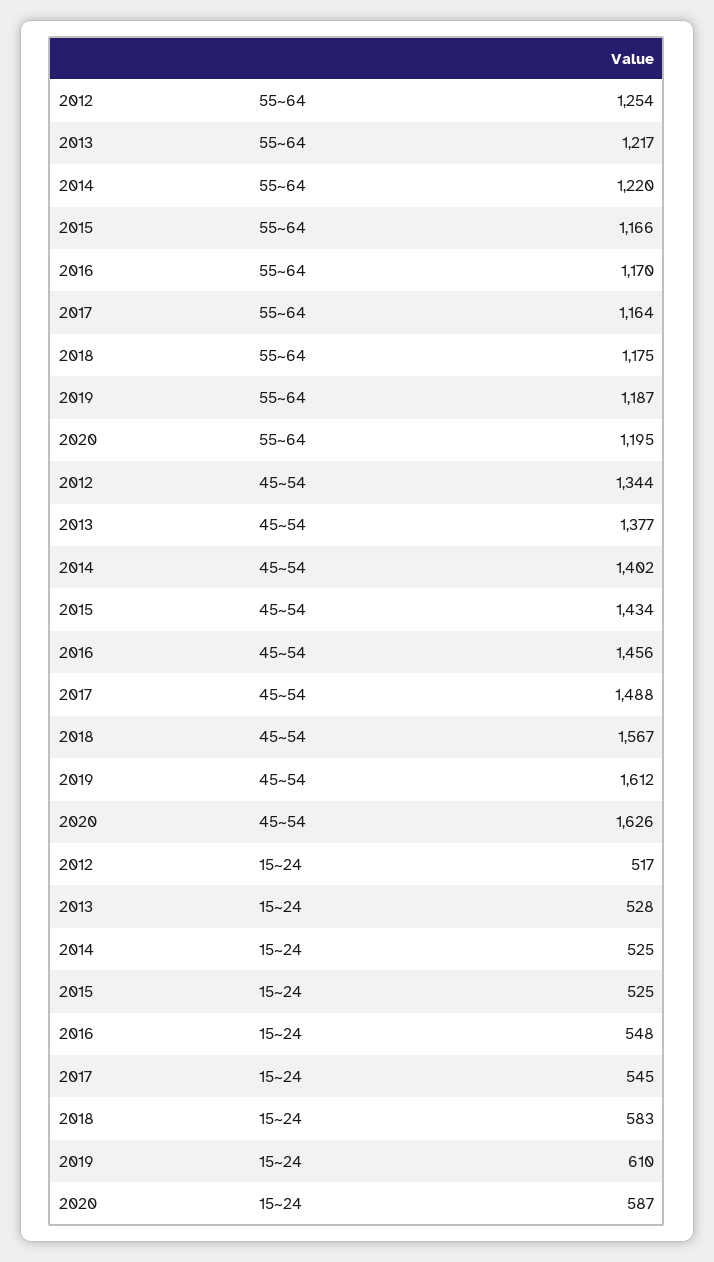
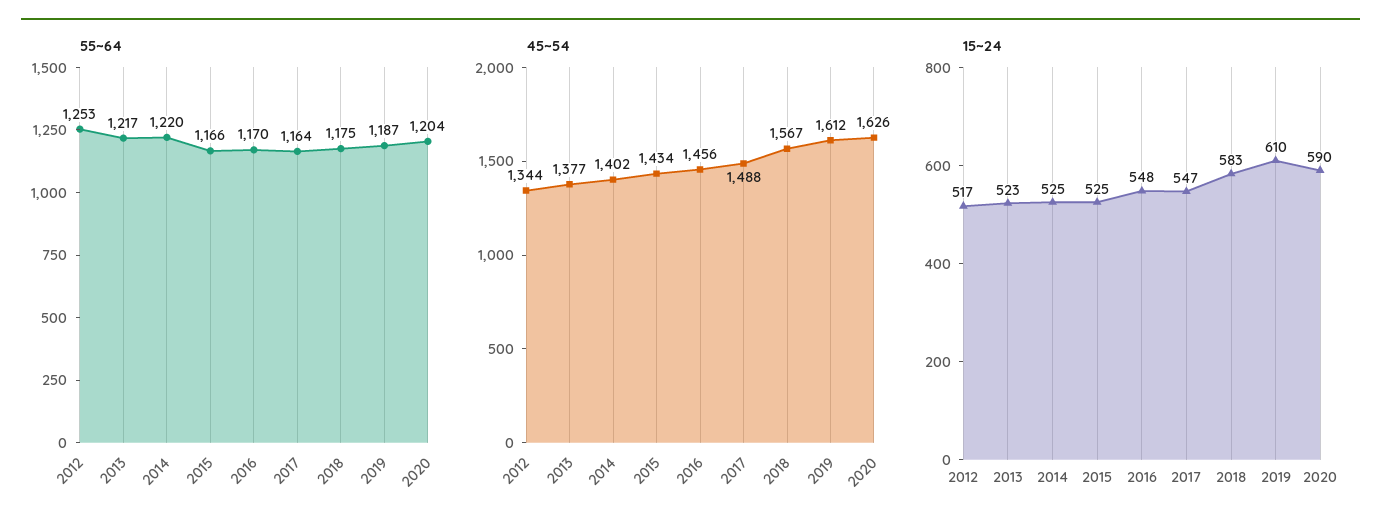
  {
    "55~64": {
-     "2012": 1254,
+     "2012": 1253,
      "2013": 1217,
      "2014": 1220,
      "2015": 1166,
      "2016": 1170,
      "2017": 1164,
      "2018": 1175,
      "2019": 1187,
-     "2020": 1195
+     "2020": 1204
    },
    "45~54": {
      "2012": 1344,
      "2013": 1377,
      "2014": 1402,
      "2015": 1434,
      "2016": 1456,
      "2017": 1488,
      "2018": 1567,
      "2019": 1612,
      "2020": 1626
    },
    "15~24": {
      "2012": 517,
-     "2013": 528,
+     "2013": 523,
      "2014": 525,
      "2015": 525,
      "2016": 548,
-     "2017": 545,
+     "2017": 547,
      "2018": 583,
      "2019": 610,
-     "2020": 587
+     "2020": 590
    }
  }

